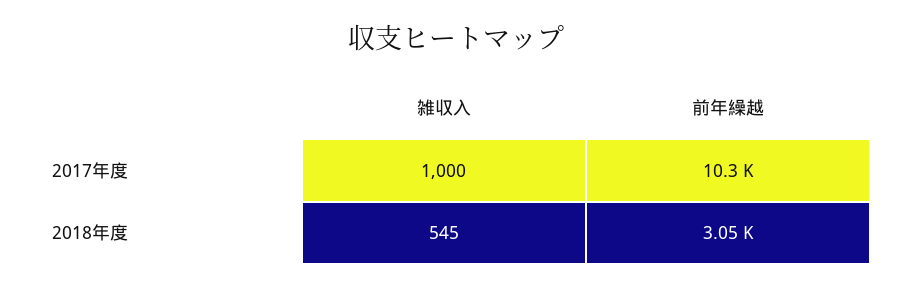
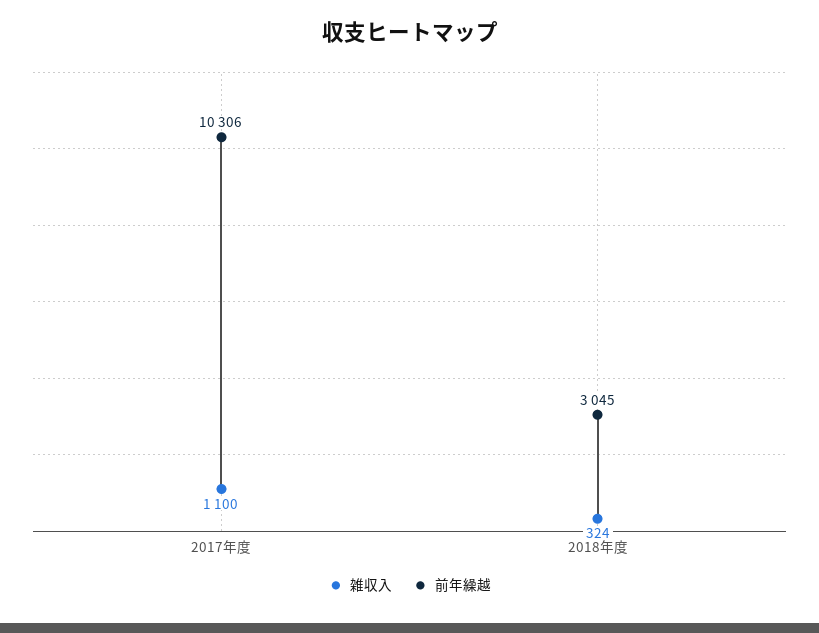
  {
    "雑収入": {
-     "2017年度": 1000,
+     "2017年度": 1100,
-     "2018年度": 545
+     "2018年度": 324
    },
    "前年繰越": {
      "2017年度": 10306,
      "2018年度": 3045
    }
  }

